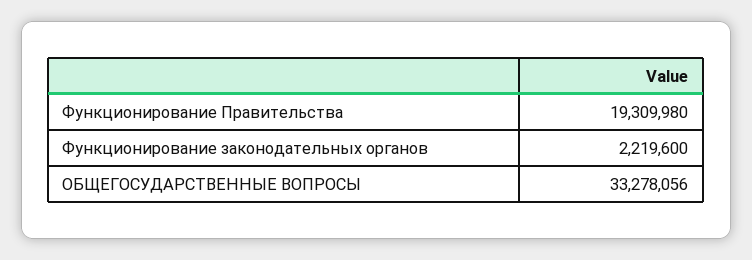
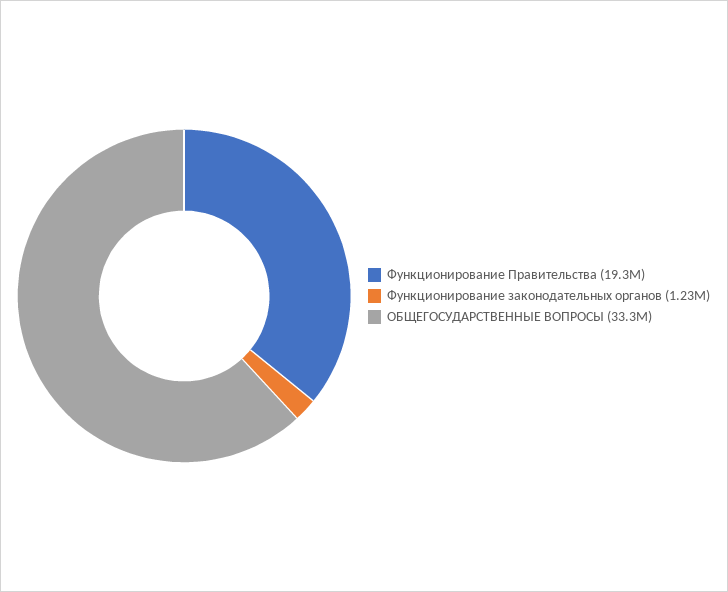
  {
    "Функционирование Правительства": 19309980,
-   "Функционирование законодательных органов": 2219600,
+   "Функционирование законодательных органов": 1230000,
    "ОБЩЕГОСУДАРСТВЕННЫЕ ВОПРОСЫ": 33278056
  }

